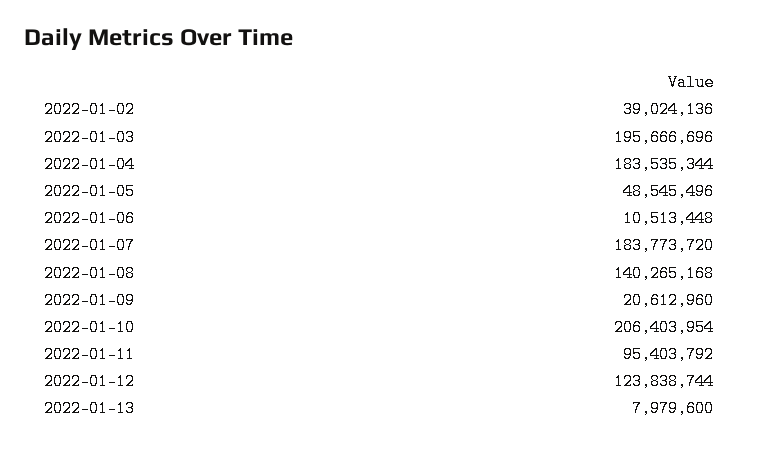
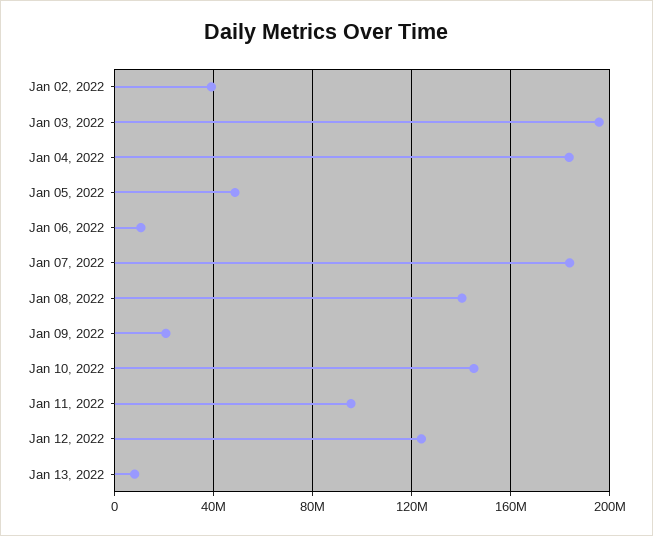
  {
    "2022-01-02": 39024136,
    "2022-01-03": 195666696,
    "2022-01-04": 183535344,
    "2022-01-05": 48545496,
    "2022-01-06": 10513448,
    "2022-01-07": 183773720,
    "2022-01-08": 140265168,
    "2022-01-09": 20612960,
-   "2022-01-10": 206403954,
+   "2022-01-10": 145000000,
    "2022-01-11": 95403792,
    "2022-01-12": 123838744,
    "2022-01-13": 7979600
  }

